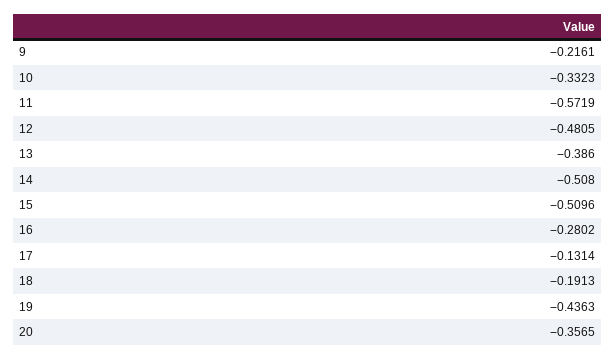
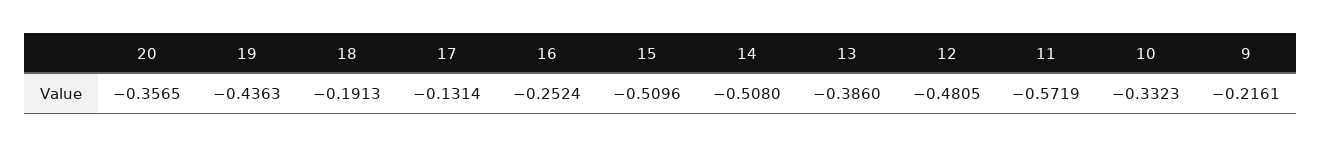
  {
    "9": -0.2161,
    "10": -0.3323,
    "11": -0.5719,
    "12": -0.4805,
    "13": -0.386,
    "14": -0.508,
    "15": -0.5096,
-   "16": -0.2802,
+   "16": -0.2524,
    "17": -0.1314,
    "18": -0.1913,
    "19": -0.4363,
    "20": -0.3565
  }

